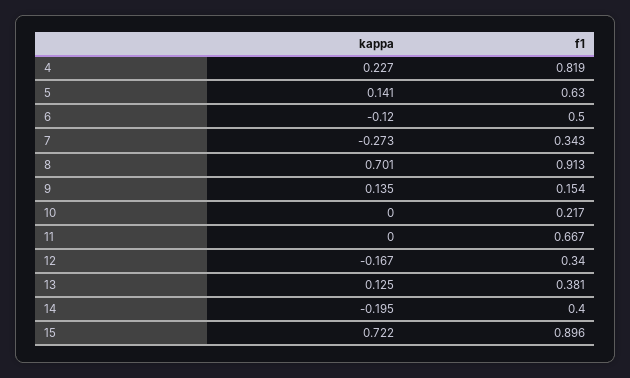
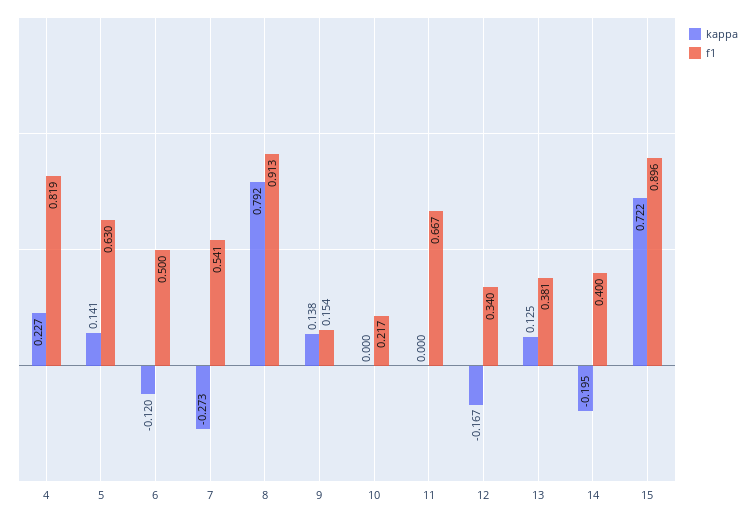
  {
    "kappa": {
      "4": 0.227,
      "5": 0.141,
      "6": -0.12,
      "7": -0.273,
-     "8": 0.701,
+     "8": 0.792,
-     "9": 0.135,
+     "9": 0.138,
      "10": 0,
      "11": 0,
      "12": -0.167,
      "13": 0.125,
      "14": -0.195,
      "15": 0.722
    },
    "f1": {
      "4": 0.819,
      "5": 0.63,
      "6": 0.5,
-     "7": 0.343,
+     "7": 0.541,
      "8": 0.913,
      "9": 0.154,
      "10": 0.217,
      "11": 0.667,
      "12": 0.34,
      "13": 0.381,
      "14": 0.4,
      "15": 0.896
    }
  }

